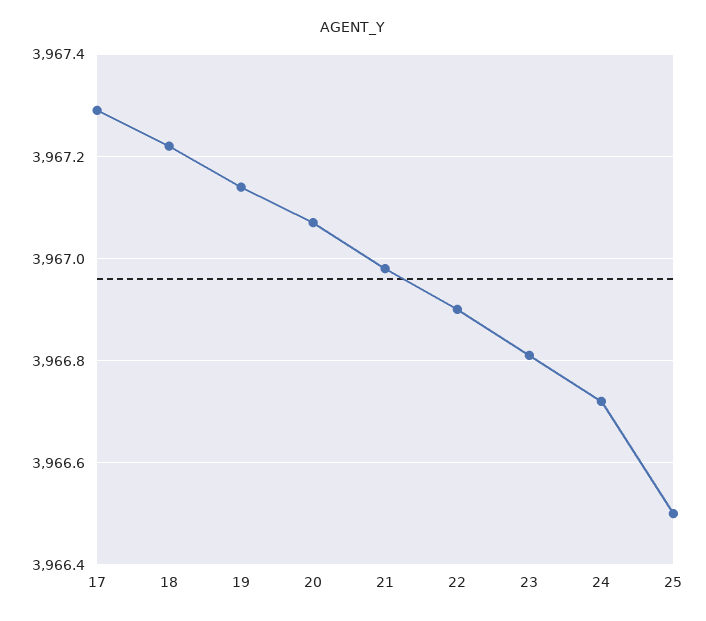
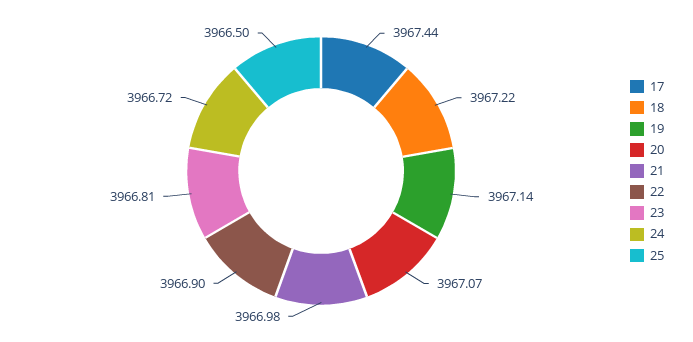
  {
-   "17": 3967.3,
+   "17": 3967.44,
    "18": 3967.22,
    "19": 3967.14,
    "20": 3967.07,
    "21": 3966.98,
    "22": 3966.9,
    "23": 3966.81,
    "24": 3966.72,
    "25": 3966.5
  }

